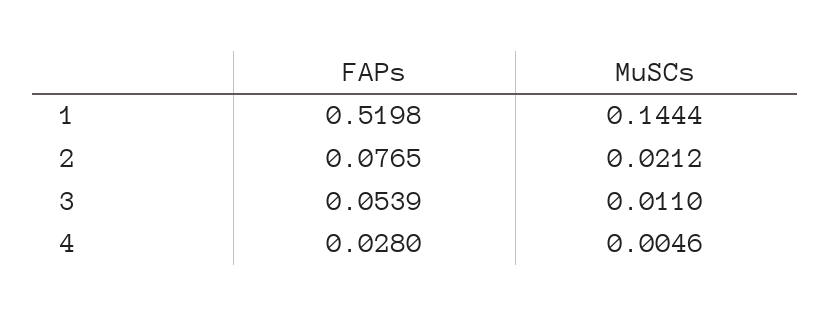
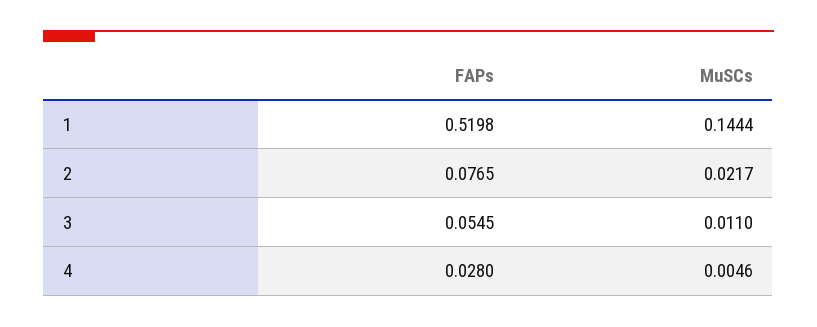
  {
    "FAPs": {
      "1": 0.5198,
      "2": 0.0765,
-     "3": 0.0539,
+     "3": 0.0545,
      "4": 0.028
    },
    "MuSCs": {
      "1": 0.1444,
-     "2": 0.0212,
+     "2": 0.0217,
      "3": 0.011,
      "4": 0.0046
    }
  }

